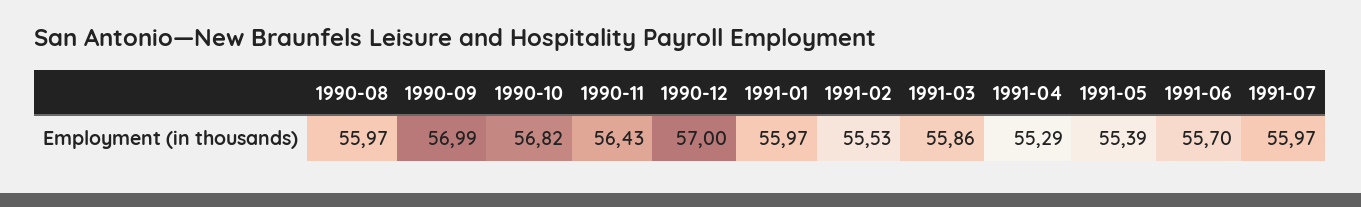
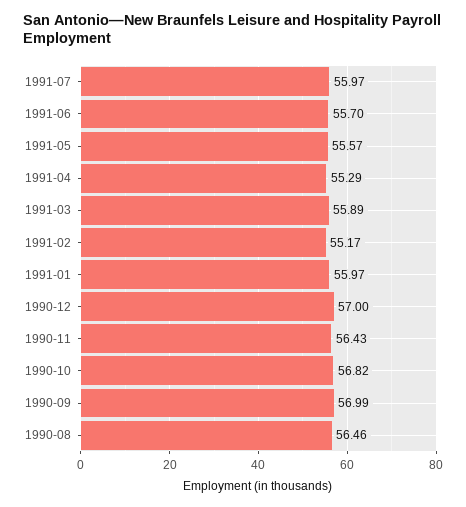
  {
-   "1990-08": 55.97,
+   "1990-08": 56.46,
    "1990-09": 56.99,
    "1990-10": 56.82,
    "1990-11": 56.43,
    "1990-12": 57,
    "1991-01": 55.97,
-   "1991-02": 55.53,
+   "1991-02": 55.17,
-   "1991-03": 55.86,
+   "1991-03": 55.89,
    "1991-04": 55.29,
-   "1991-05": 55.39,
+   "1991-05": 55.57,
    "1991-06": 55.7,
    "1991-07": 55.97
  }

